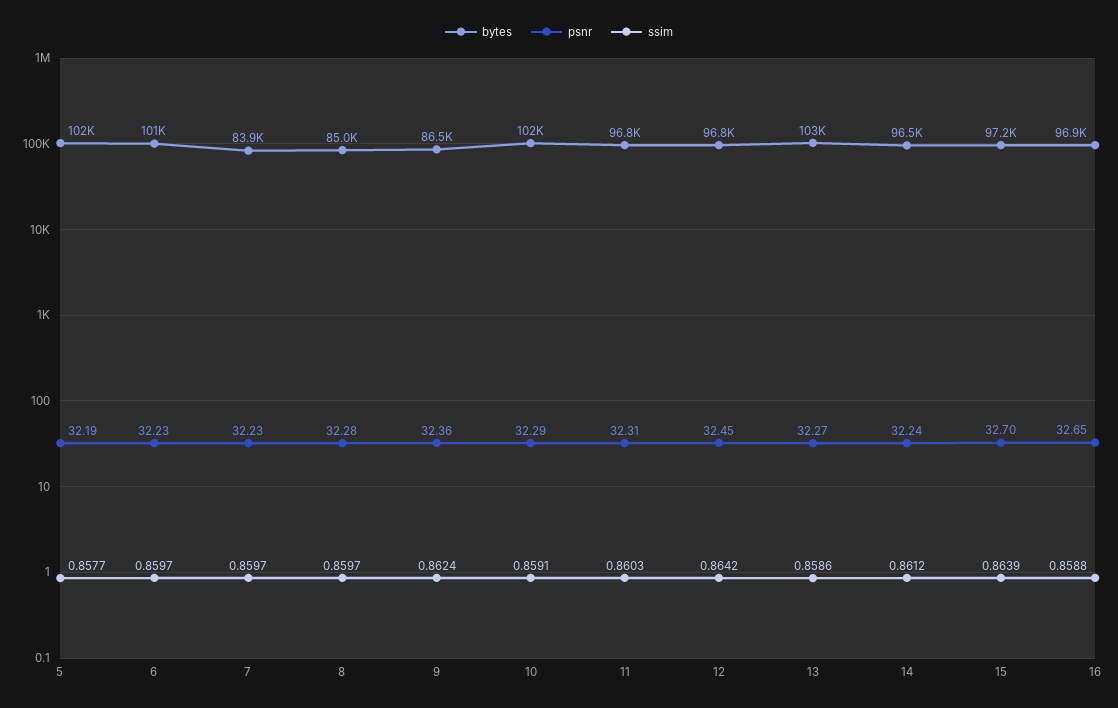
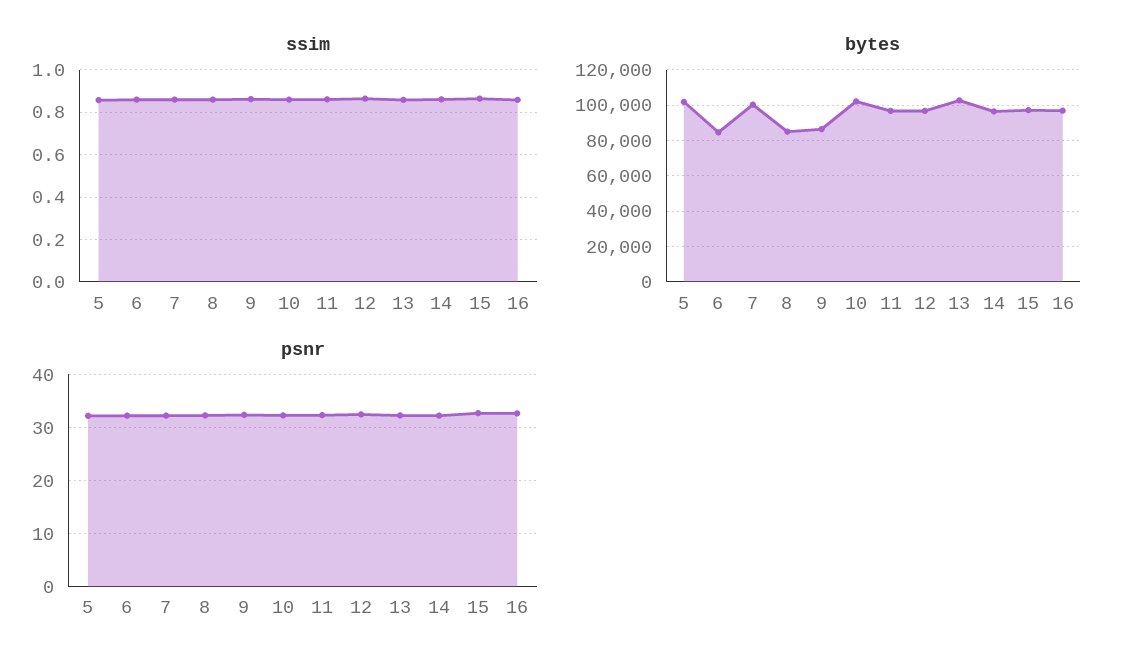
  {
    "bytes": {
      "5": 102000,
-     "6": 101000,
+     "6": 85000,
-     "7": 83900,
+     "7": 100000,
      "8": 85000,
      "9": 86500,
      "10": 102000,
      "11": 96800,
      "12": 96800,
      "13": 103000,
      "14": 96500,
      "15": 97200,
      "16": 96900
    },
    "psnr": {
      "5": 32.19,
      "6": 32.23,
      "7": 32.23,
      "8": 32.28,
      "9": 32.36,
      "10": 32.29,
      "11": 32.31,
      "12": 32.45,
      "13": 32.27,
      "14": 32.24,
      "15": 32.7,
      "16": 32.65
    },
    "ssim": {
      "5": 0.8577,
      "6": 0.8597,
      "7": 0.8597,
      "8": 0.8597,
      "9": 0.8624,
      "10": 0.8591,
      "11": 0.8603,
      "12": 0.8642,
      "13": 0.8586,
      "14": 0.8612,
      "15": 0.8639,
      "16": 0.8588
    }
  }

